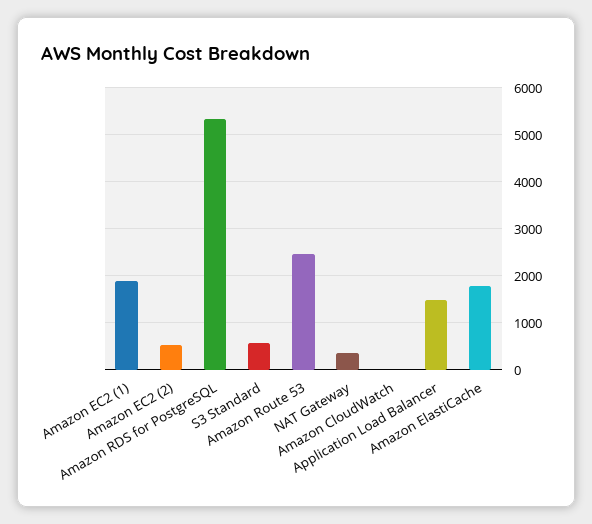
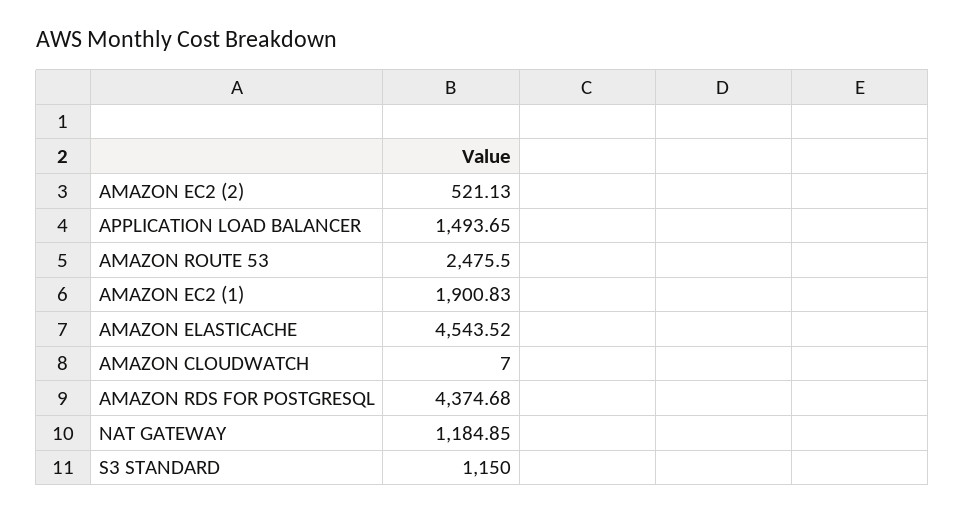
  {
    "Amazon EC2 (1)": 1900.83,
    "Amazon EC2 (2)": 521.13,
-   "Amazon RDS for PostgreSQL": 5400,
+   "Amazon RDS for PostgreSQL": 4374.68,
-   "S3 Standard": 600,
+   "S3 Standard": 1150,
    "Amazon Route 53": 2475.5,
-   "NAT Gateway": 400,
+   "NAT Gateway": 1184.85,
    "Amazon CloudWatch": 7,
    "Application Load Balancer": 1493.65,
-   "Amazon ElastiCache": 1800
+   "Amazon ElastiCache": 4543.52
  }

